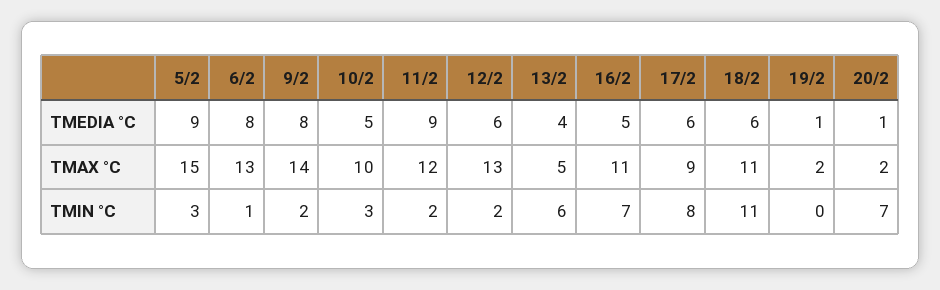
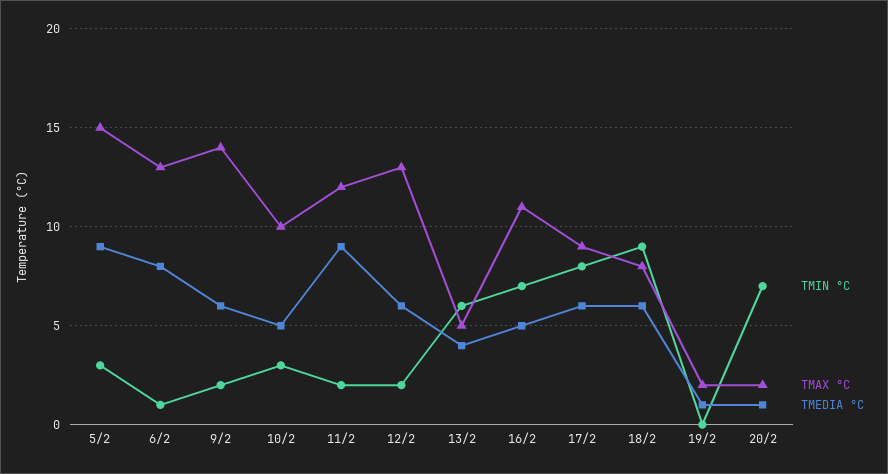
  {
    "TMEDIA °C": {
      "5/2": 9,
      "6/2": 8,
-     "9/2": 8,
+     "9/2": 6,
      "10/2": 5,
      "11/2": 9,
      "12/2": 6,
      "13/2": 4,
      "16/2": 5,
      "17/2": 6,
      "18/2": 6,
      "19/2": 1,
      "20/2": 1
    },
    "TMAX °C": {
      "5/2": 15,
      "6/2": 13,
      "9/2": 14,
      "10/2": 10,
      "11/2": 12,
      "12/2": 13,
      "13/2": 5,
      "16/2": 11,
      "17/2": 9,
-     "18/2": 11,
+     "18/2": 8,
      "19/2": 2,
      "20/2": 2
    },
    "TMIN °C": {
      "5/2": 3,
      "6/2": 1,
      "9/2": 2,
      "10/2": 3,
      "11/2": 2,
      "12/2": 2,
      "13/2": 6,
      "16/2": 7,
      "17/2": 8,
-     "18/2": 11,
+     "18/2": 9,
      "19/2": 0,
      "20/2": 7
    }
  }

